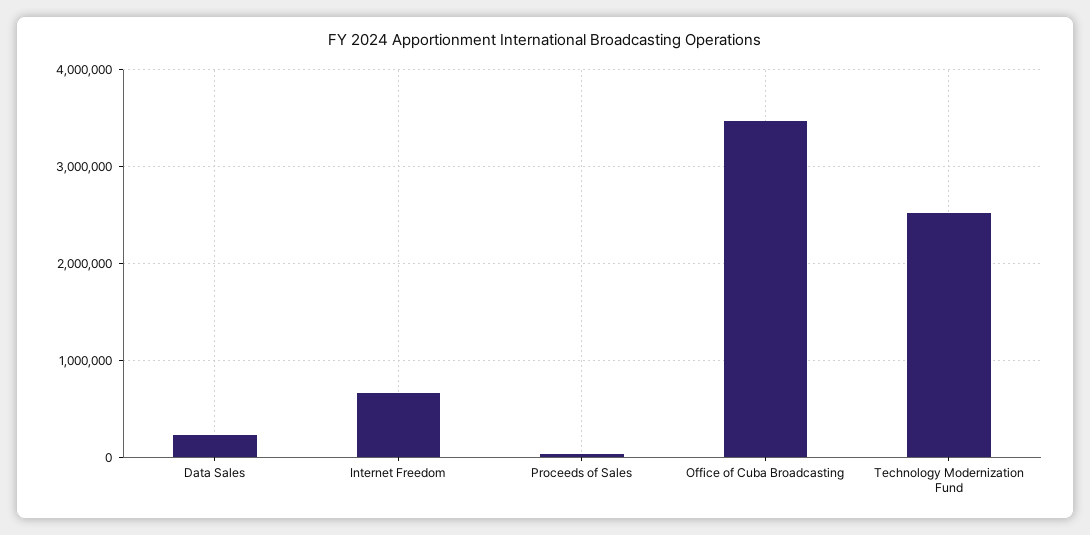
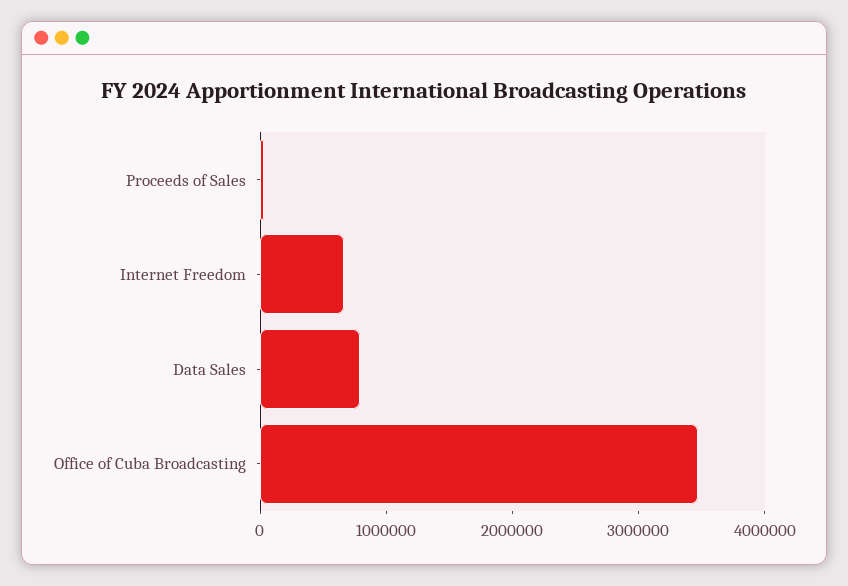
  {
-   "Data Sales": 200000,
+   "Data Sales": 800000,
    "Internet Freedom": 700000,
    "Proceeds of Sales": 0,
-   "Office of Cuba Broadcasting": 3500000,
+   "Office of Cuba Broadcasting": 3500000
-   "Technology Modernization Fund": 2500000
  }

